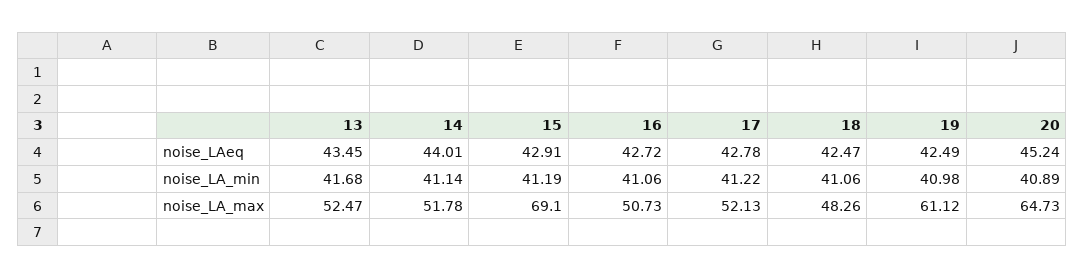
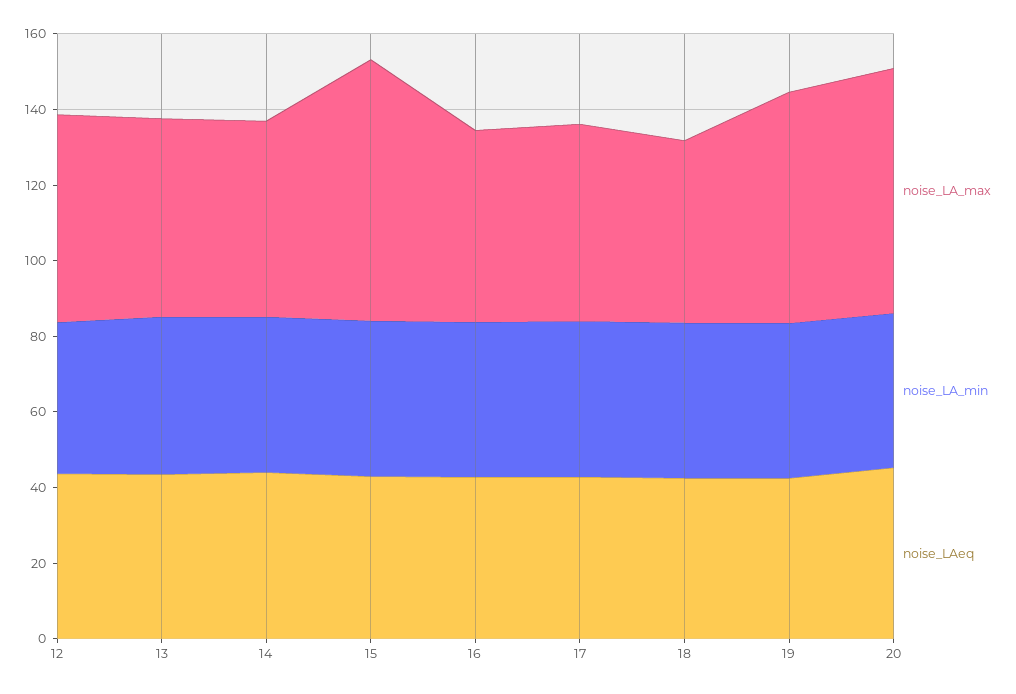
  {
    "noise_LAeq": {
      "13": 43.45,
      "14": 44.01,
      "15": 42.91,
      "16": 42.72,
      "17": 42.78,
      "18": 42.47,
      "19": 42.49,
-     "20": 45.24
+     "20": 45.24,
+     "12": 45
    },
    "noise_LA_min": {
      "13": 41.68,
      "14": 41.14,
      "15": 41.19,
      "16": 41.06,
      "17": 41.22,
      "18": 41.06,
      "19": 40.98,
-     "20": 40.89
+     "20": 40.89,
+     "12": 40
    },
    "noise_LA_max": {
      "13": 52.47,
      "14": 51.78,
      "15": 69.1,
      "16": 50.73,
      "17": 52.13,
      "18": 48.26,
      "19": 61.12,
-     "20": 64.73
+     "20": 64.73,
+     "12": 55
    }
  }

